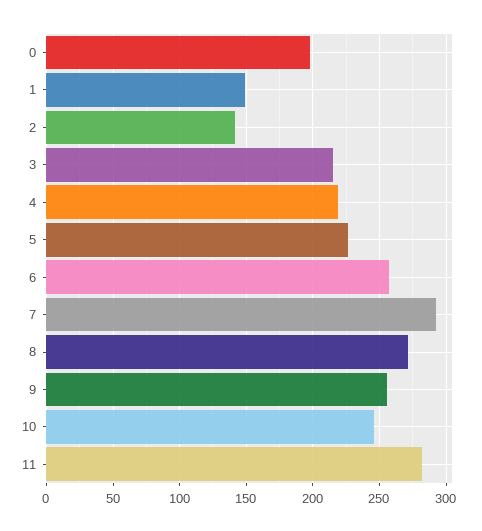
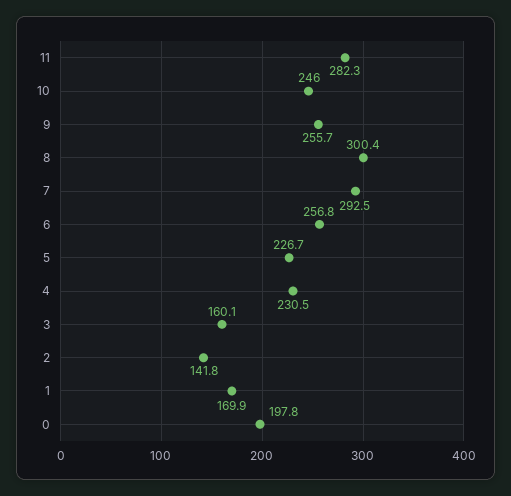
  {
    "0": 197.8,
-   "1": 150,
+   "1": 169.9,
    "2": 141.8,
-   "3": 215,
+   "3": 160.1,
-   "4": 220,
+   "4": 230.5,
    "5": 226.7,
    "6": 256.8,
    "7": 292.5,
-   "8": 270,
+   "8": 300.4,
    "9": 255.7,
    "10": 246,
    "11": 282.3
  }

